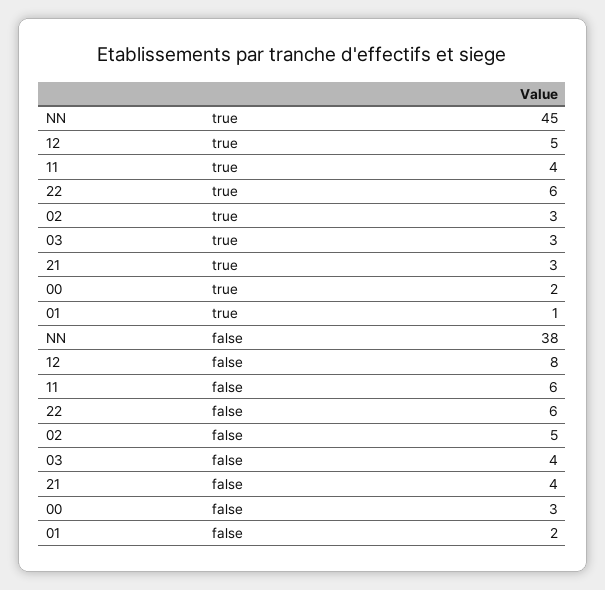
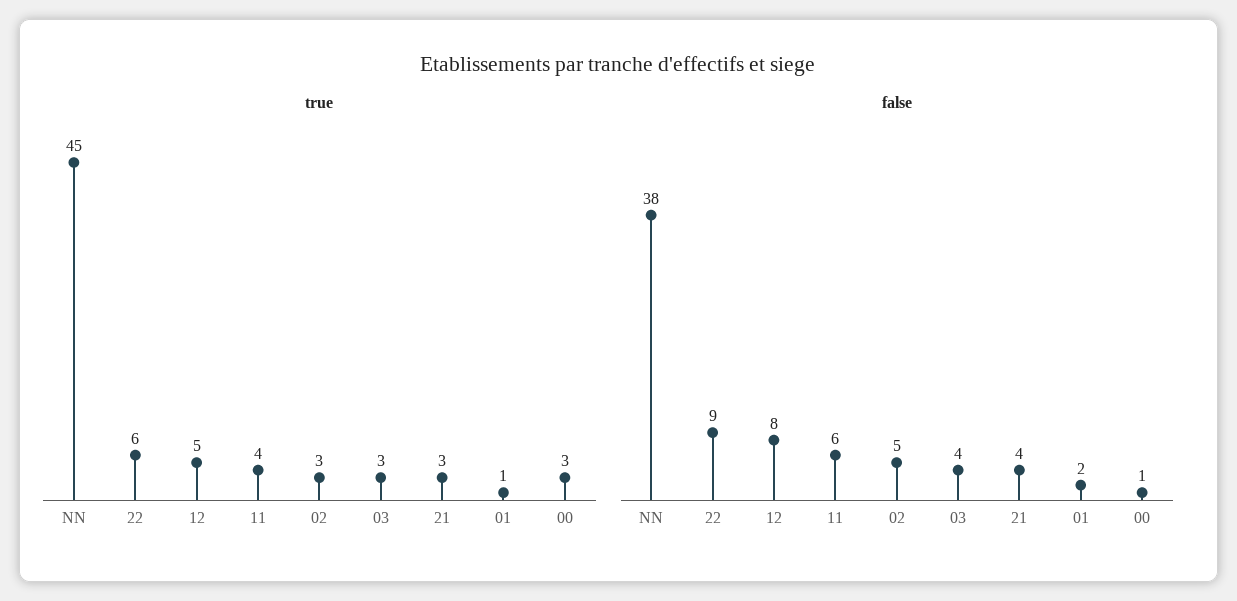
  {
    "true": {
      "NN": 45,
      "12": 5,
      "11": 4,
      "22": 6,
      "02": 3,
      "03": 3,
      "21": 3,
-     "00": 2,
+     "00": 3,
      "01": 1
    },
    "false": {
      "NN": 38,
      "12": 8,
      "11": 6,
-     "22": 6,
+     "22": 9,
      "02": 5,
      "03": 4,
      "21": 4,
-     "00": 3,
+     "00": 1,
      "01": 2
    }
  }

